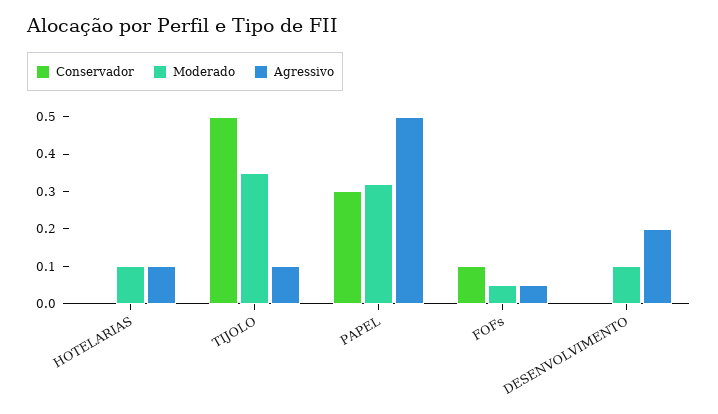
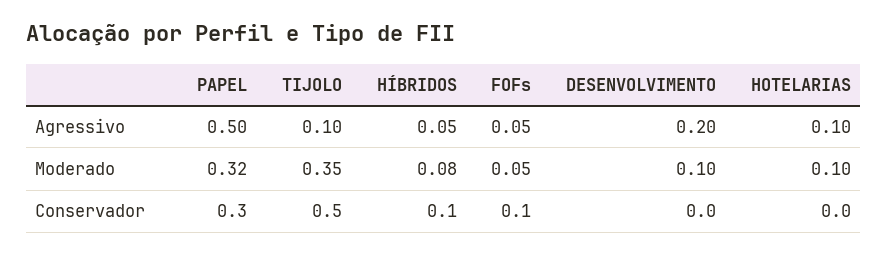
  {
    "Conservador": {
      "HOTELARIAS": 0,
      "TIJOLO": 0.5,
      "PAPEL": 0.3,
      "FOFs": 0.1,
-     "DESENVOLVIMENTO": 0
+     "DESENVOLVIMENTO": 0,
+     "HÍBRIDOS": 0.1
    },
    "Moderado": {
      "HOTELARIAS": 0.1,
      "TIJOLO": 0.35,
      "PAPEL": 0.32,
      "FOFs": 0.05,
-     "DESENVOLVIMENTO": 0.1
+     "DESENVOLVIMENTO": 0.1,
+     "HÍBRIDOS": 0.08
    },
    "Agressivo": {
      "HOTELARIAS": 0.1,
      "TIJOLO": 0.1,
      "PAPEL": 0.5,
      "FOFs": 0.05,
-     "DESENVOLVIMENTO": 0.2
+     "DESENVOLVIMENTO": 0.2,
+     "HÍBRIDOS": 0.05
    }
  }

